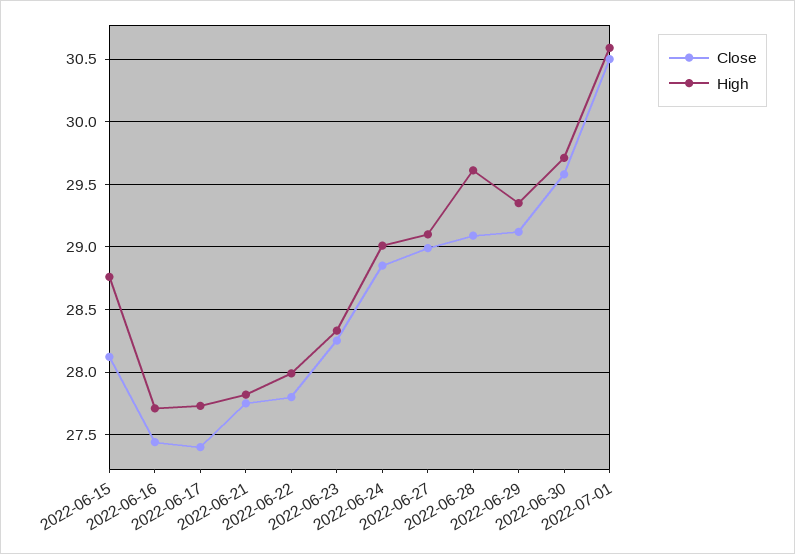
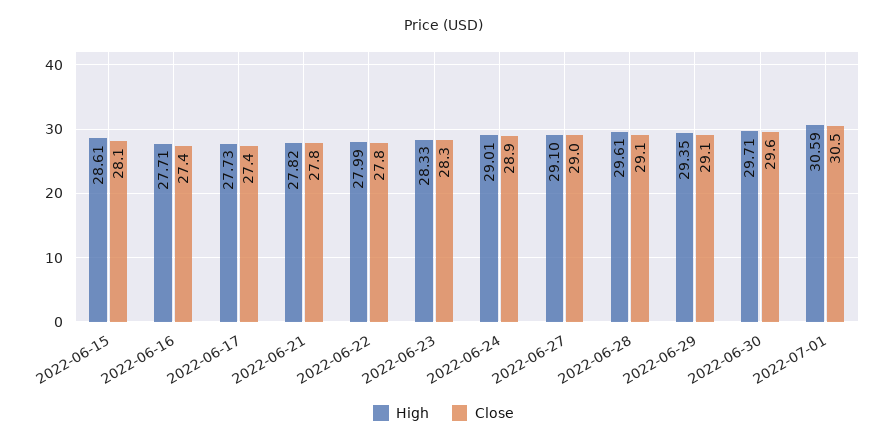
  {
    "Close": {
      "2022-06-15": 28.1,
      "2022-06-16": 27.4,
      "2022-06-17": 27.4,
      "2022-06-21": 27.8,
      "2022-06-22": 27.8,
      "2022-06-23": 28.3,
      "2022-06-24": 28.9,
      "2022-06-27": 29,
      "2022-06-28": 29.1,
      "2022-06-29": 29.1,
      "2022-06-30": 29.6,
      "2022-07-01": 30.5
    },
    "High": {
-     "2022-06-15": 28.75,
+     "2022-06-15": 28.61,
      "2022-06-16": 27.71,
      "2022-06-17": 27.73,
      "2022-06-21": 27.82,
      "2022-06-22": 27.99,
      "2022-06-23": 28.33,
      "2022-06-24": 29.01,
      "2022-06-27": 29.1,
      "2022-06-28": 29.61,
      "2022-06-29": 29.35,
      "2022-06-30": 29.71,
      "2022-07-01": 30.59
    }
  }

